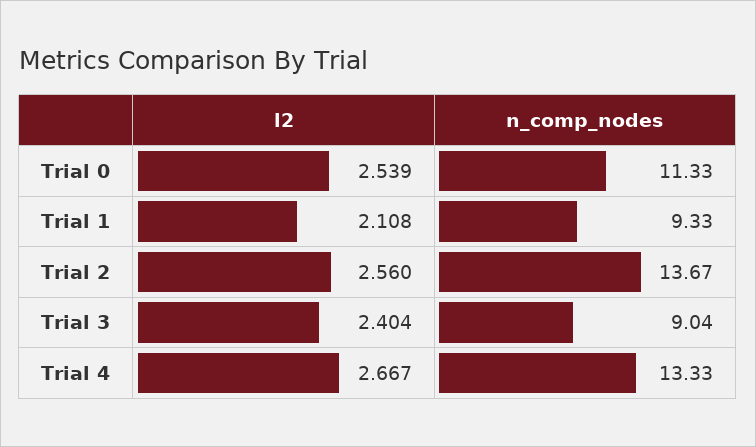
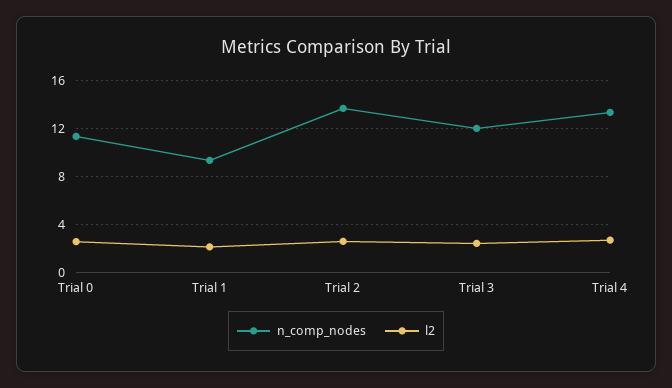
  {
    "l2": {
      "Trial 0": 2.539,
      "Trial 1": 2.108,
      "Trial 2": 2.56,
      "Trial 3": 2.404,
      "Trial 4": 2.667
    },
    "n_comp_nodes": {
      "Trial 0": 11.33,
      "Trial 1": 9.33,
      "Trial 2": 13.67,
-     "Trial 3": 9.04,
+     "Trial 3": 12,
      "Trial 4": 13.33
    }
  }

